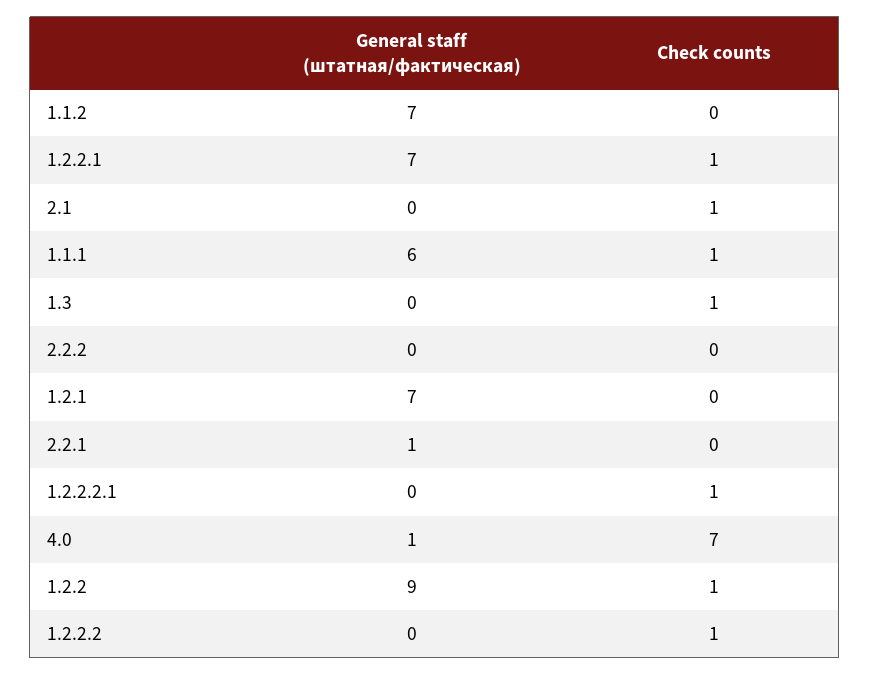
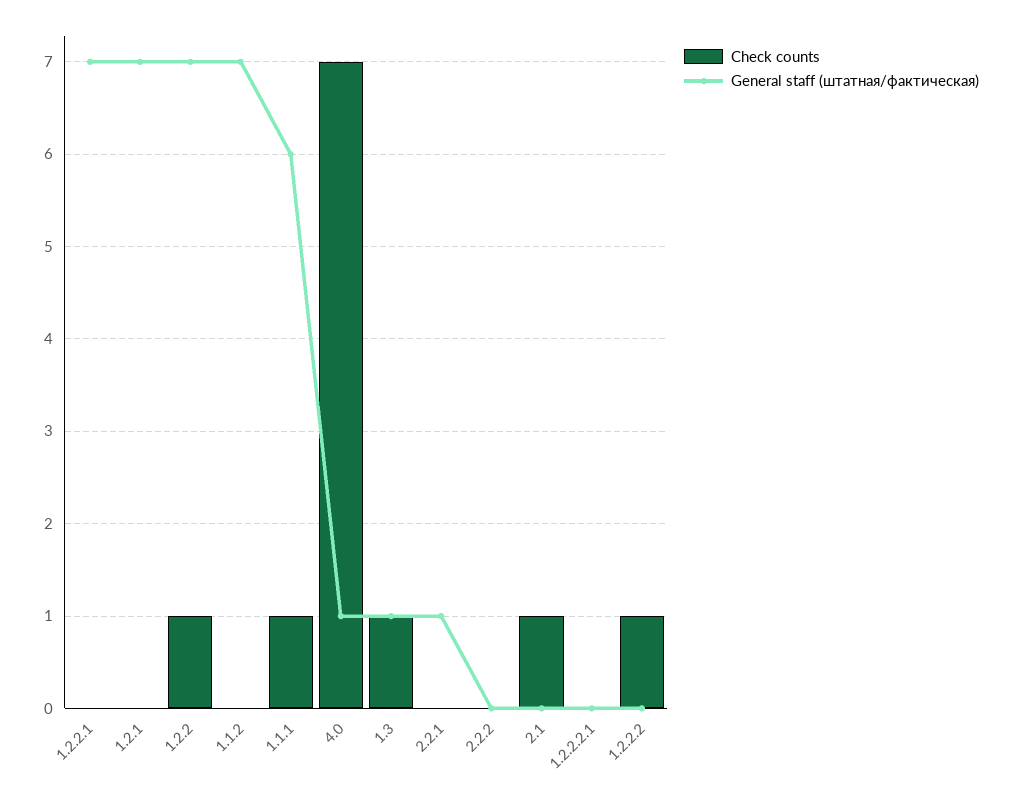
  {
    "General staff (штатная/фактическая)": {
      "1.1.2": 7,
      "1.2.2.1": 7,
      "2.1": 0,
      "1.1.1": 6,
-     "1.3": 0,
+     "1.3": 1,
      "2.2.2": 0,
      "1.2.1": 7,
      "2.2.1": 1,
      "1.2.2.2.1": 0,
      "4.0": 1,
-     "1.2.2": 9,
+     "1.2.2": 7,
      "1.2.2.2": 0
    },
    "Check counts": {
      "1.1.2": 0,
-     "1.2.2.1": 1,
+     "1.2.2.1": 0,
      "2.1": 1,
      "1.1.1": 1,
      "1.3": 1,
      "2.2.2": 0,
      "1.2.1": 0,
      "2.2.1": 0,
-     "1.2.2.2.1": 1,
+     "1.2.2.2.1": 0,
      "4.0": 7,
      "1.2.2": 1,
      "1.2.2.2": 1
    }
  }

